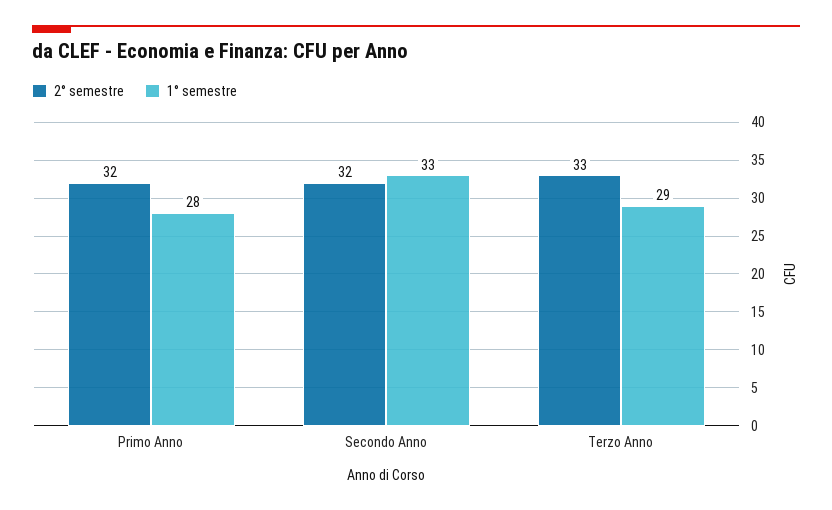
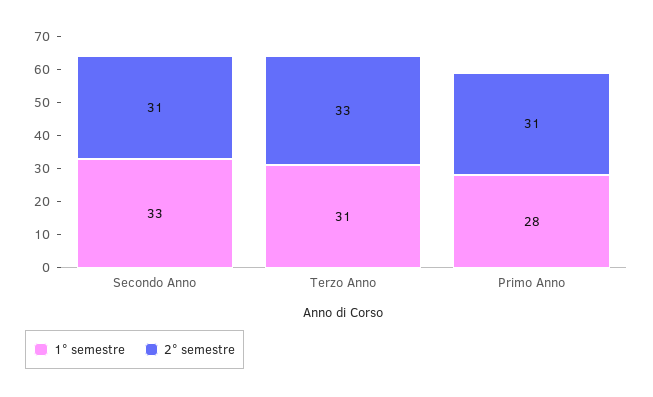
  {
    "2° semestre": {
-     "Primo Anno": 32,
+     "Primo Anno": 31,
-     "Secondo Anno": 32,
+     "Secondo Anno": 31,
      "Terzo Anno": 33
    },
    "1° semestre": {
      "Primo Anno": 28,
      "Secondo Anno": 33,
-     "Terzo Anno": 29
+     "Terzo Anno": 31
    }
  }

